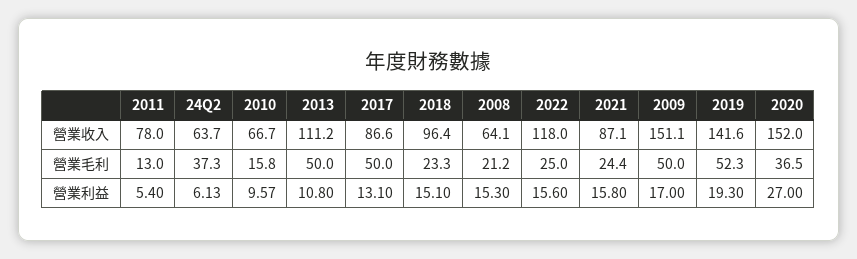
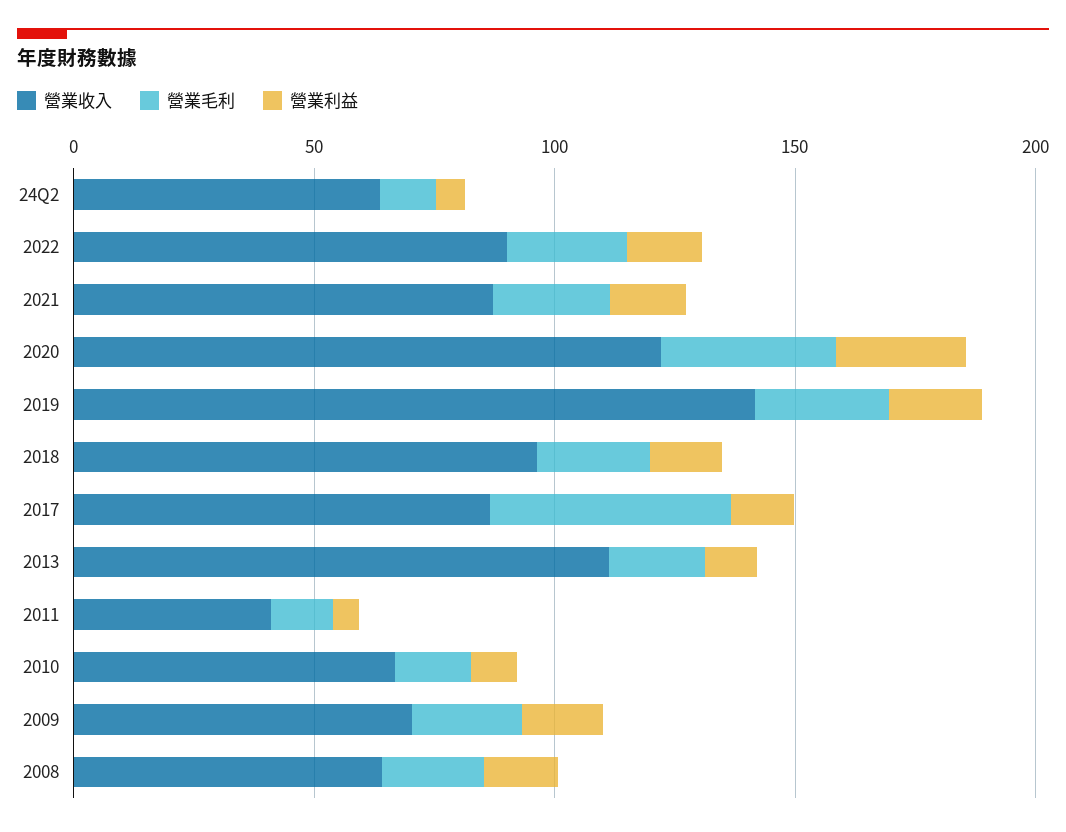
  {
    "營業收入": {
-     "2011": 78,
+     "2011": 40,
      "24Q2": 63.7,
      "2010": 66.7,
      "2013": 111.2,
      "2017": 86.6,
      "2018": 96.4,
      "2008": 64.1,
-     "2022": 118,
+     "2022": 90,
      "2021": 87.1,
-     "2009": 151.1,
+     "2009": 70,
      "2019": 141.6,
-     "2020": 152
+     "2020": 120
    },
    "營業毛利": {
      "2011": 13,
-     "24Q2": 37.3,
+     "24Q2": 10,
      "2010": 15.8,
-     "2013": 50,
+     "2013": 20,
      "2017": 50,
      "2018": 23.3,
      "2008": 21.2,
      "2022": 25,
      "2021": 24.4,
-     "2009": 50,
+     "2009": 20,
-     "2019": 52.3,
+     "2019": 30,
      "2020": 36.5
    },
    "營業利益": {
      "2011": 5.4,
      "24Q2": 6.13,
      "2010": 9.57,
      "2013": 10.8,
      "2017": 13.1,
      "2018": 15.1,
      "2008": 15.3,
      "2022": 15.6,
      "2021": 15.8,
      "2009": 17,
      "2019": 19.3,
      "2020": 27
    }
  }

